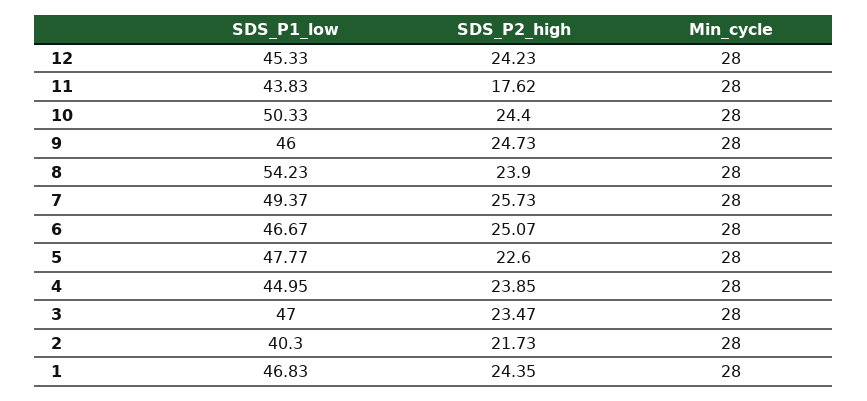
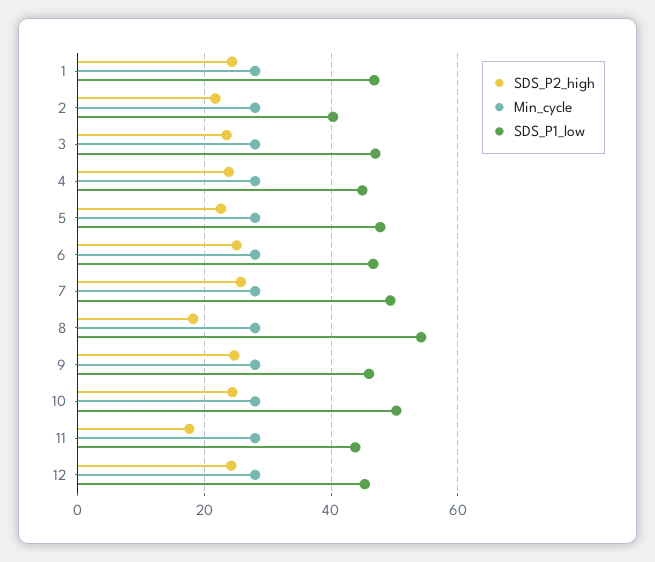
  {
    "SDS_P1_low": {
      "12": 45.33,
      "11": 43.83,
      "10": 50.33,
      "9": 46,
      "8": 54.23,
      "7": 49.37,
      "6": 46.67,
      "5": 47.77,
      "4": 44.95,
      "3": 47,
      "2": 40.3,
      "1": 46.83
    },
    "SDS_P2_high": {
      "12": 24.23,
      "11": 17.62,
      "10": 24.4,
      "9": 24.73,
-     "8": 23.9,
+     "8": 18,
      "7": 25.73,
      "6": 25.07,
      "5": 22.6,
      "4": 23.85,
      "3": 23.47,
      "2": 21.73,
      "1": 24.35
    },
    "Min_cycle": {
      "12": 28,
      "11": 28,
      "10": 28,
      "9": 28,
      "8": 28,
      "7": 28,
      "6": 28,
      "5": 28,
      "4": 28,
      "3": 28,
      "2": 28,
      "1": 28
    }
  }

